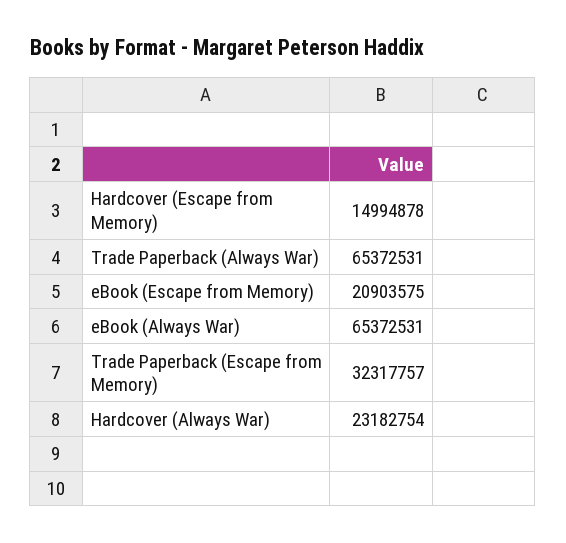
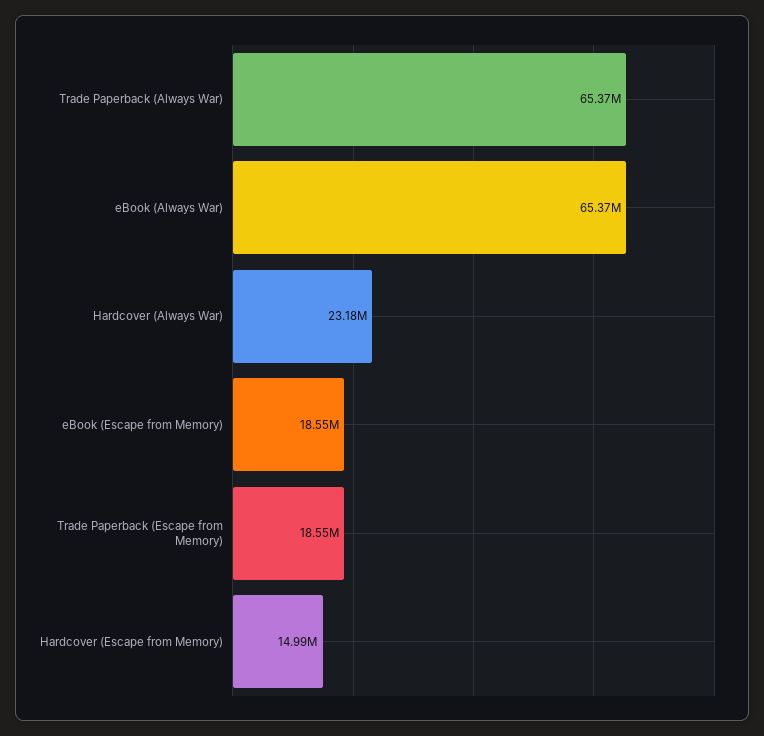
  {
    "Hardcover (Escape from Memory)": 14994878,
    "Trade Paperback (Always War)": 65372531,
-   "eBook (Escape from Memory)": 20903575,
+   "eBook (Escape from Memory)": 18550000,
    "eBook (Always War)": 65372531,
-   "Trade Paperback (Escape from Memory)": 32317757,
+   "Trade Paperback (Escape from Memory)": 18550000,
    "Hardcover (Always War)": 23182754
  }

